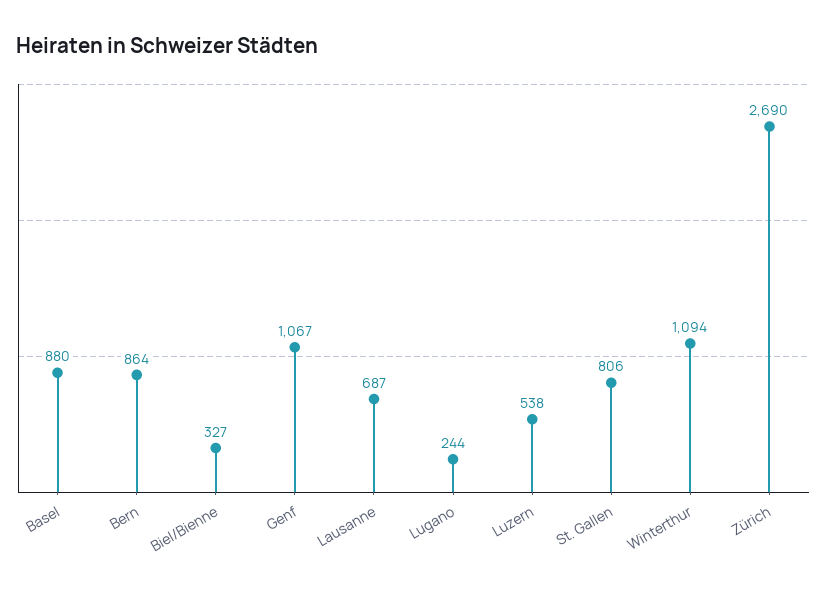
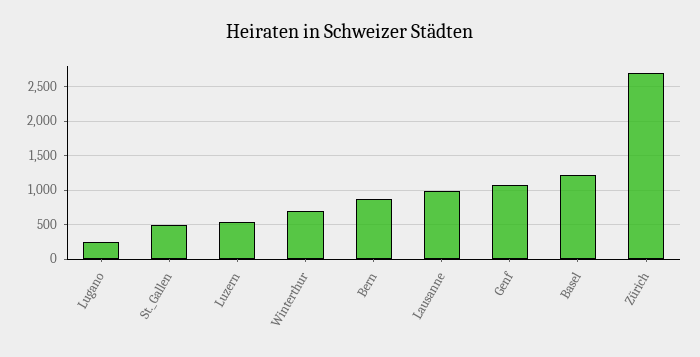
  {
-   "Basel": 880,
+   "Basel": 1200,
    "Bern": 864,
-   "Biel/Bienne": 327,
    "Genf": 1067,
-   "Lausanne": 687,
+   "Lausanne": 1000,
    "Lugano": 244,
    "Luzern": 538,
-   "St. Gallen": 806,
+   "St. Gallen": 500,
-   "Winterthur": 1094,
+   "Winterthur": 700,
    "Zürich": 2690
  }

